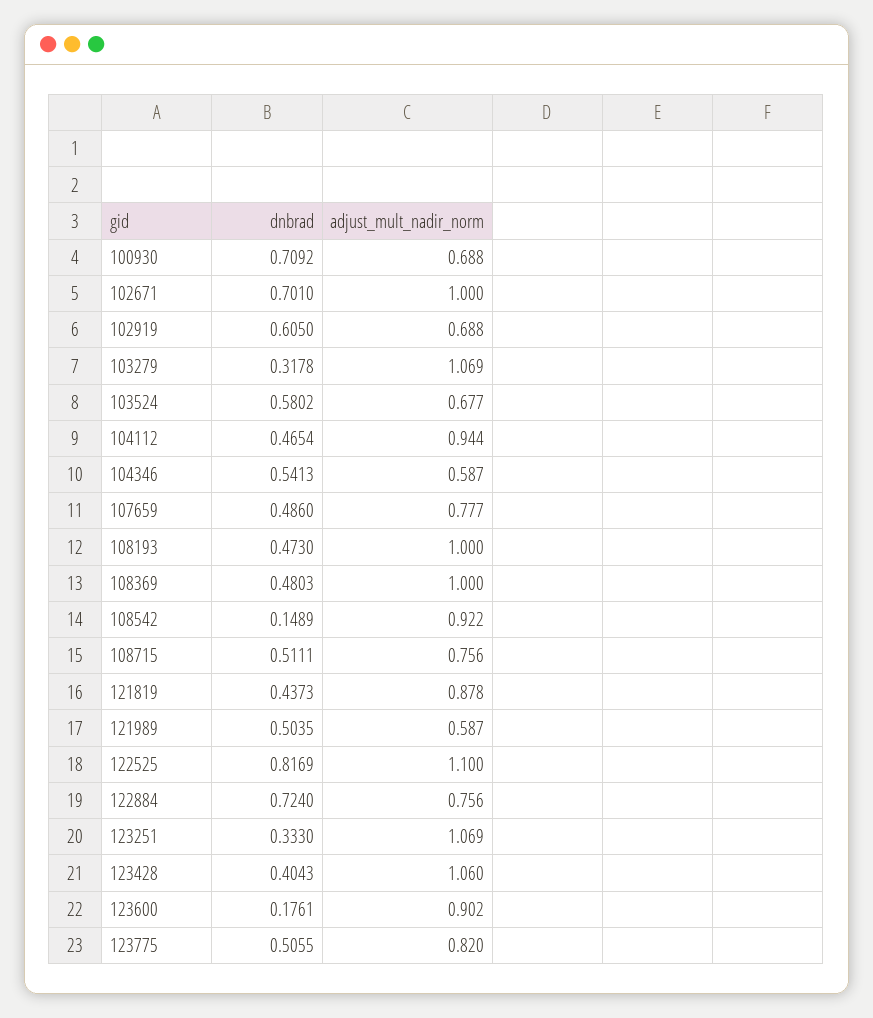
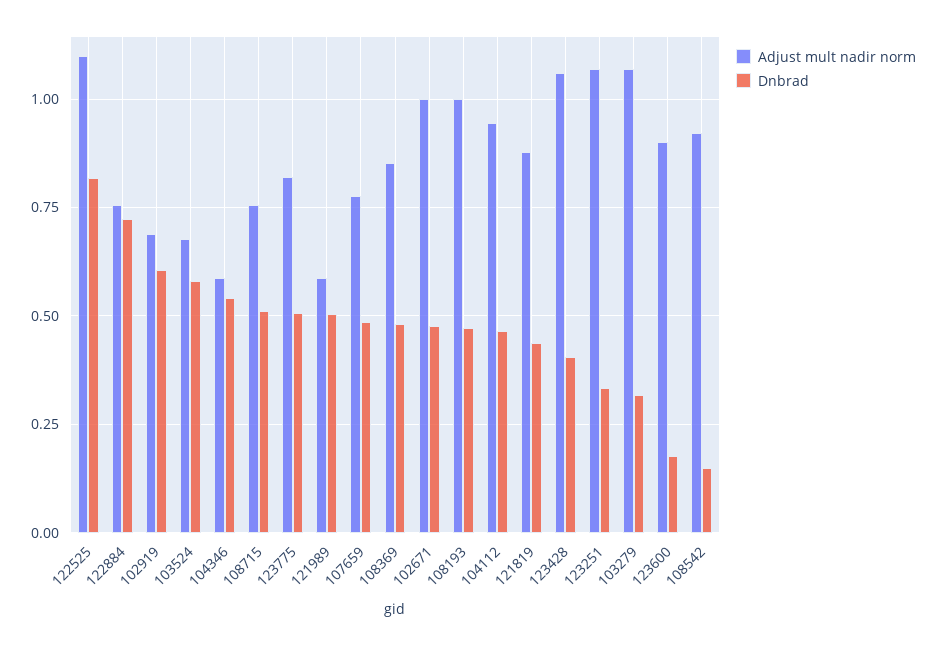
  {
    "dnbrad": {
-     "100930": 0.7092,
-     "102671": 0.701,
+     "102671": 0.475,
      "102919": 0.605,
      "103279": 0.3178,
      "103524": 0.5802,
      "104112": 0.4654,
      "104346": 0.5413,
      "107659": 0.486,
      "108193": 0.473,
      "108369": 0.4803,
      "108542": 0.1489,
      "108715": 0.5111,
      "121819": 0.4373,
      "121989": 0.5035,
      "122525": 0.8169,
      "122884": 0.724,
      "123251": 0.333,
      "123428": 0.4043,
      "123600": 0.1761,
      "123775": 0.5055
    },
    "adjust_mult_nadir_norm": {
-     "100930": 0.688,
      "102671": 1,
      "102919": 0.688,
      "103279": 1.069,
      "103524": 0.677,
      "104112": 0.944,
      "104346": 0.587,
      "107659": 0.777,
      "108193": 1,
-     "108369": 1,
+     "108369": 0.85,
      "108542": 0.922,
      "108715": 0.756,
      "121819": 0.878,
      "121989": 0.587,
      "122525": 1.1,
      "122884": 0.756,
      "123251": 1.069,
      "123428": 1.06,
      "123600": 0.902,
      "123775": 0.82
    }
  }

